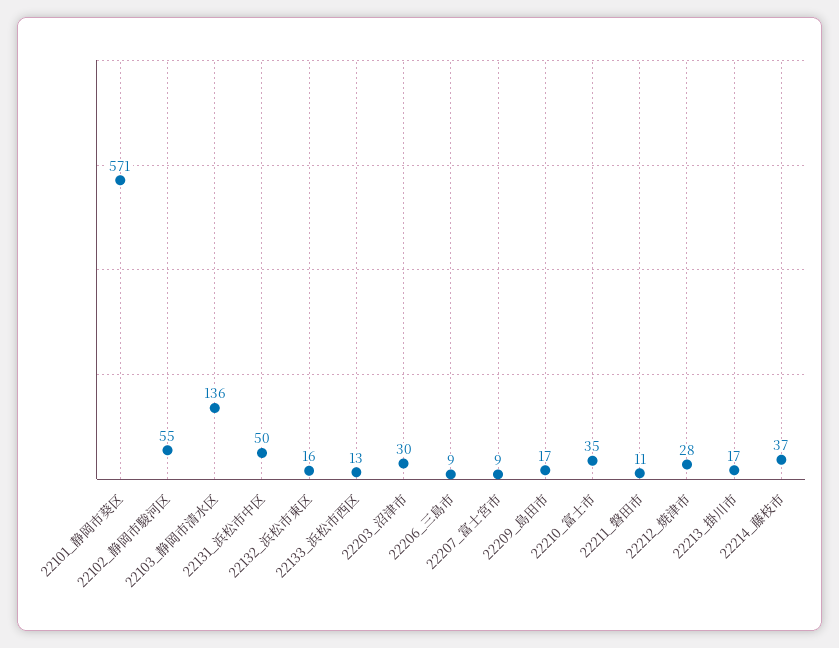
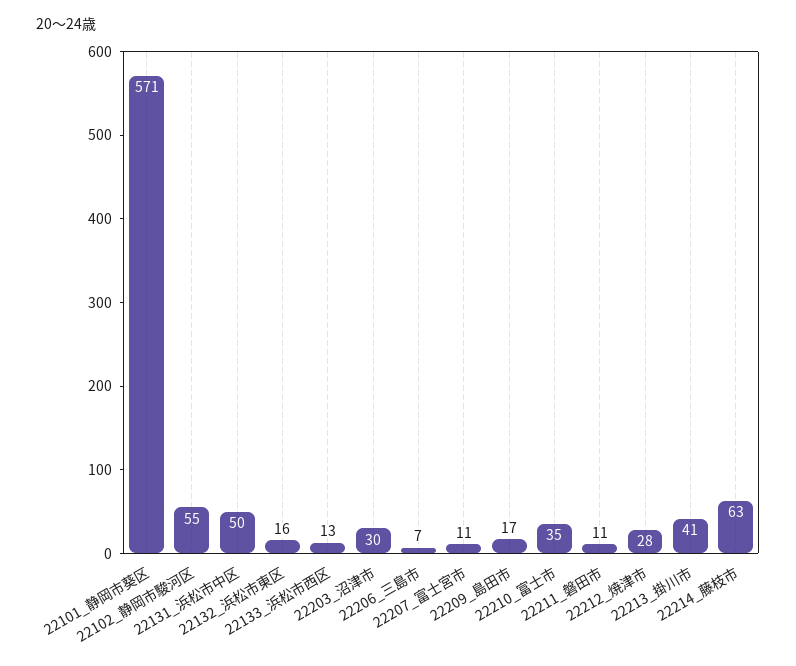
  {
    "22101_静岡市葵区": 571,
    "22102_静岡市駿河区": 55,
-   "22103_静岡市清水区": 136,
    "22131_浜松市中区": 50,
    "22132_浜松市東区": 16,
    "22133_浜松市西区": 13,
    "22203_沼津市": 30,
-   "22206_三島市": 9,
+   "22206_三島市": 7,
-   "22207_富士宮市": 9,
+   "22207_富士宮市": 11,
    "22209_島田市": 17,
    "22210_富士市": 35,
    "22211_磐田市": 11,
    "22212_焼津市": 28,
-   "22213_掛川市": 17,
+   "22213_掛川市": 41,
-   "22214_藤枝市": 37
+   "22214_藤枝市": 63
  }

